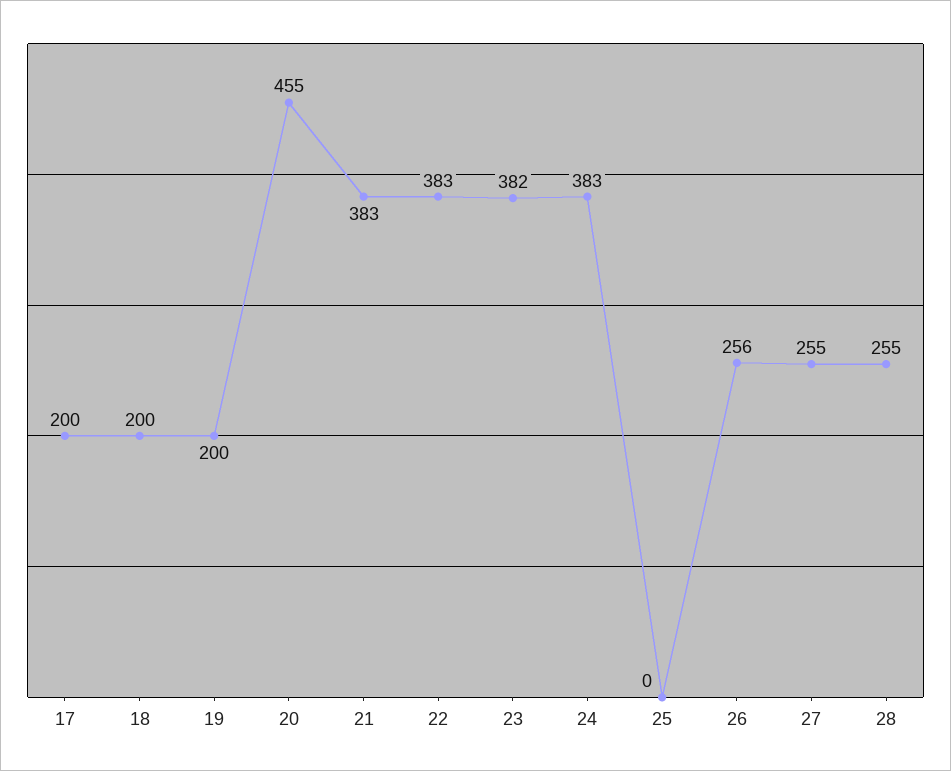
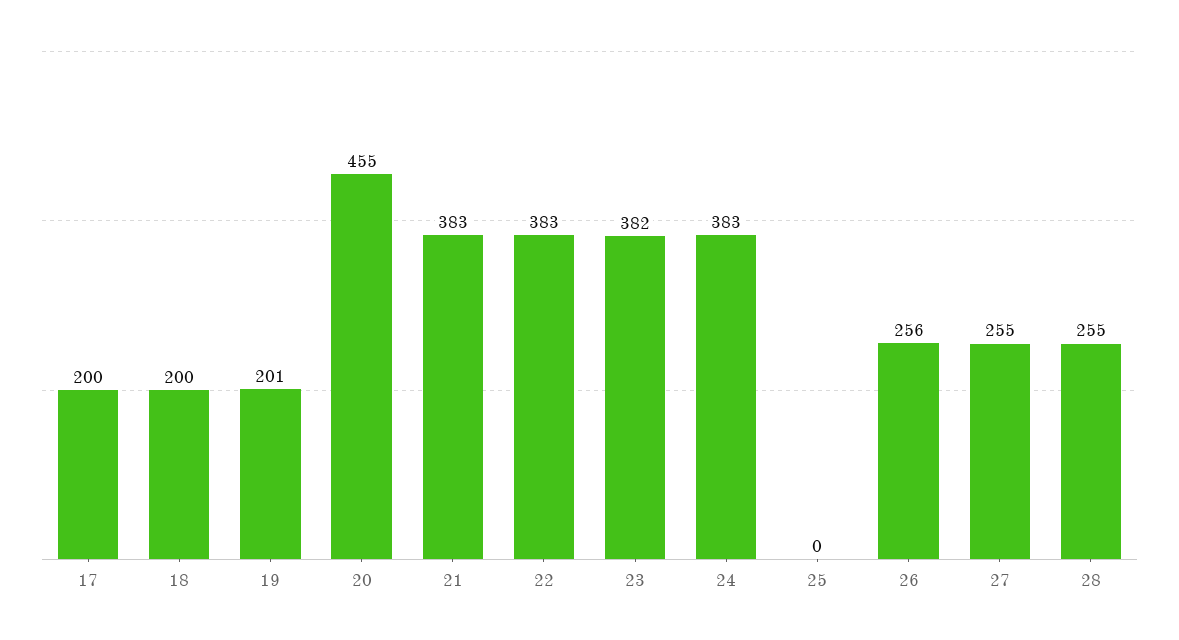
  {
    "17": 200,
    "18": 200,
-   "19": 200,
+   "19": 201,
    "20": 455,
    "21": 383,
    "22": 383,
    "23": 382,
    "24": 383,
    "25": 0,
    "26": 256,
    "27": 255,
    "28": 255
  }

